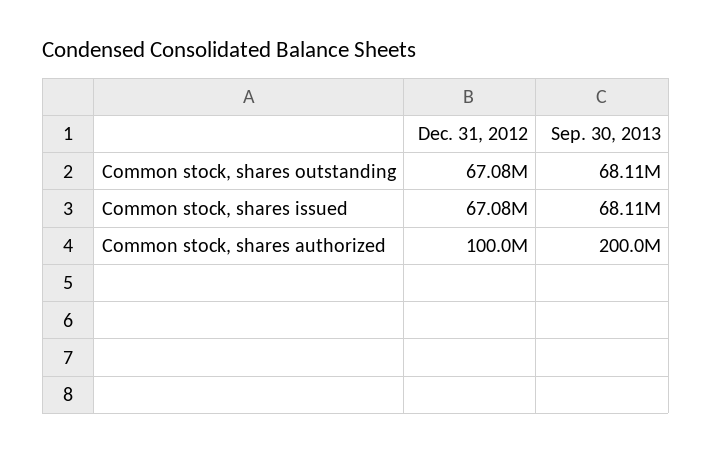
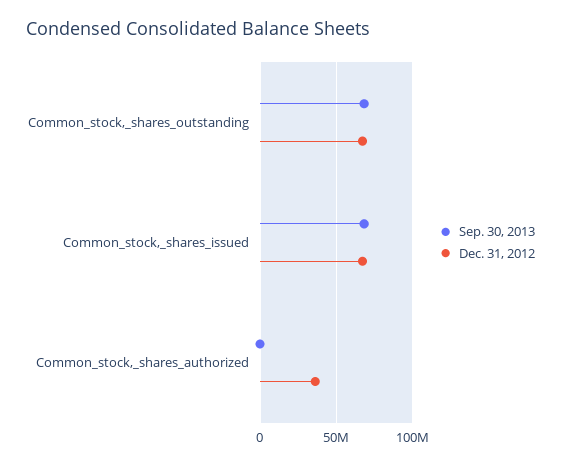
  {
    "Dec. 31, 2012": {
      "Common stock, shares outstanding": 67080000,
      "Common stock, shares issued": 67080000,
-     "Common stock, shares authorized": 100000000
+     "Common stock, shares authorized": 35000000
    },
    "Sep. 30, 2013": {
      "Common stock, shares outstanding": 68110000,
      "Common stock, shares issued": 68110000,
-     "Common stock, shares authorized": 200000000
+     "Common stock, shares authorized": 0
    }
  }

